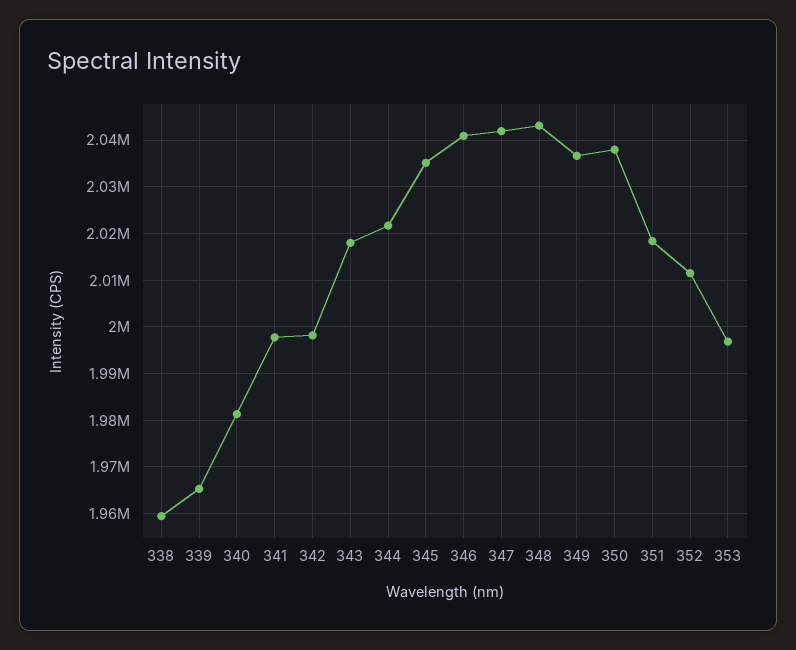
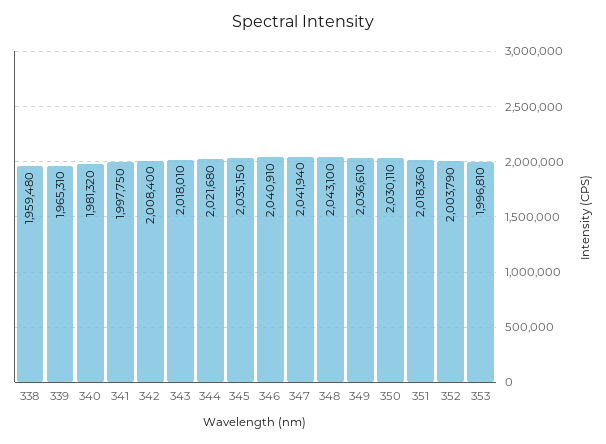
  {
    "338": 1959480,
    "339": 1965310,
    "340": 1981320,
    "341": 1997750,
-   "342": 1998000,
+   "342": 2008400,
    "343": 2018010,
    "344": 2021680,
    "345": 2035150,
    "346": 2040910,
    "347": 2041940,
    "348": 2043100,
    "349": 2036610,
-   "350": 2038000,
+   "350": 2030110,
    "351": 2018360,
-   "352": 2012000,
+   "352": 2003790,
    "353": 1996810
  }

